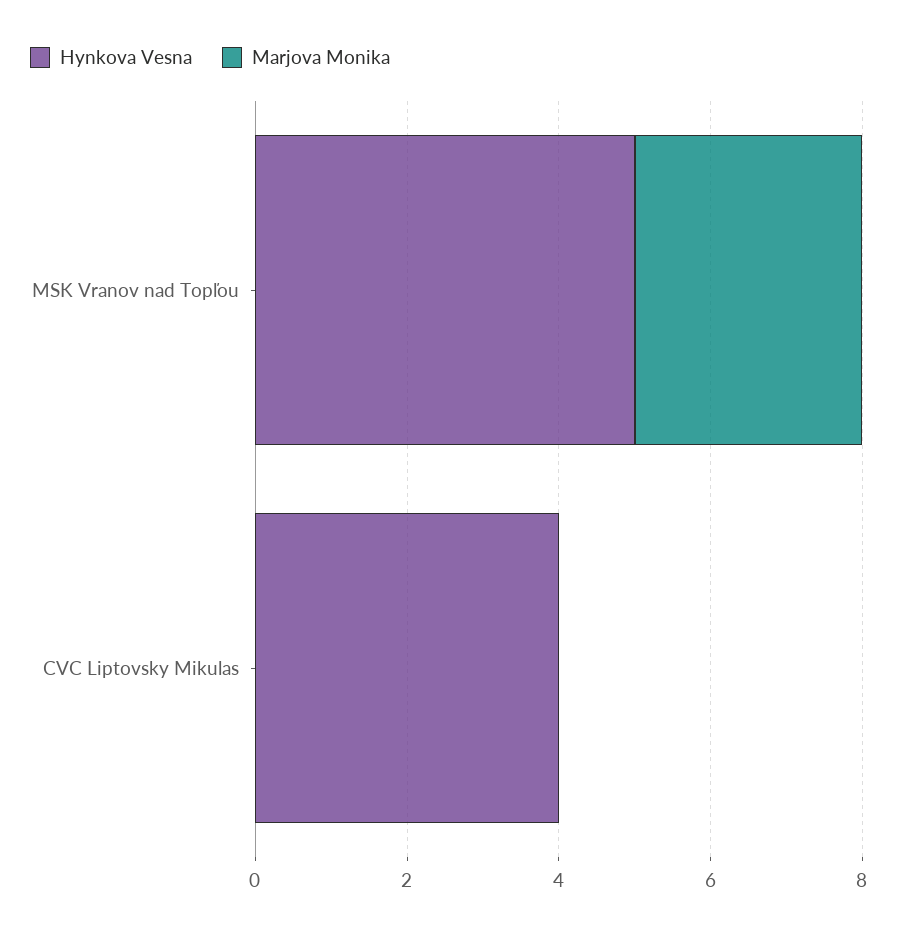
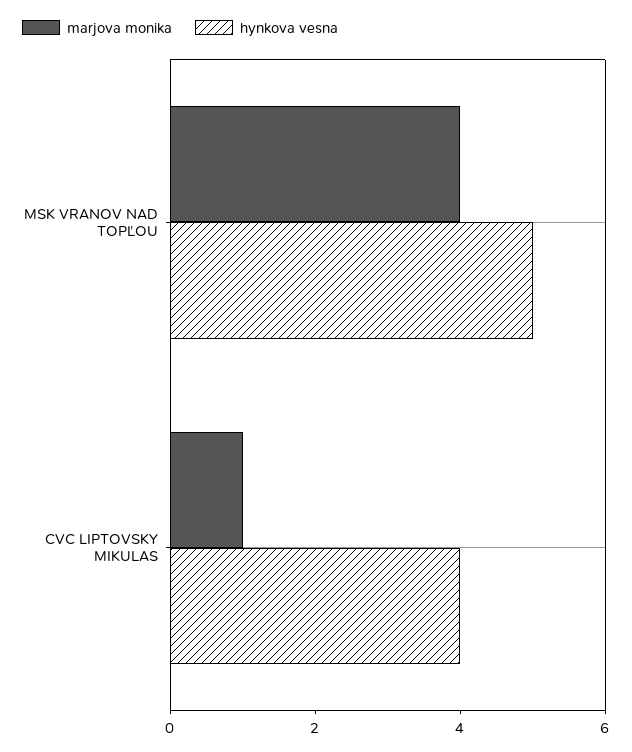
  {
    "Hynkova Vesna": {
      "MSK Vranov nad Topľou": 5,
      "CVC Liptovsky Mikulas": 4
    },
    "Marjova Monika": {
-     "MSK Vranov nad Topľou": 3,
+     "MSK Vranov nad Topľou": 4,
-     "CVC Liptovsky Mikulas": 0
+     "CVC Liptovsky Mikulas": 1
    }
  }

